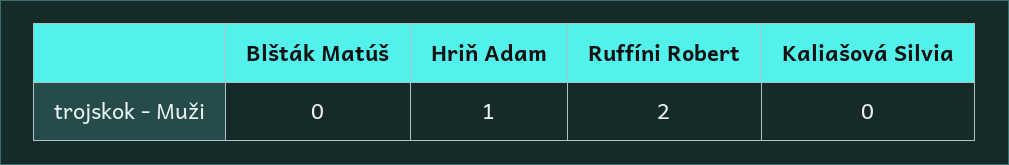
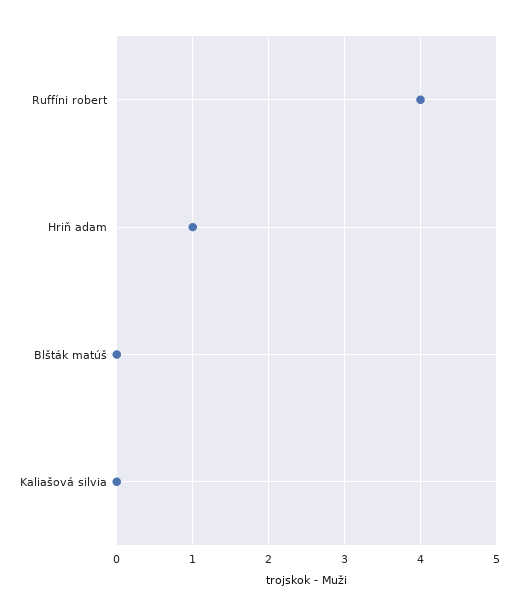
  {
    "Blšták Matúš": 0,
    "Hriň Adam": 1,
-   "Ruffíni Robert": 2,
+   "Ruffíni Robert": 4,
    "Kaliašová Silvia": 0
  }

